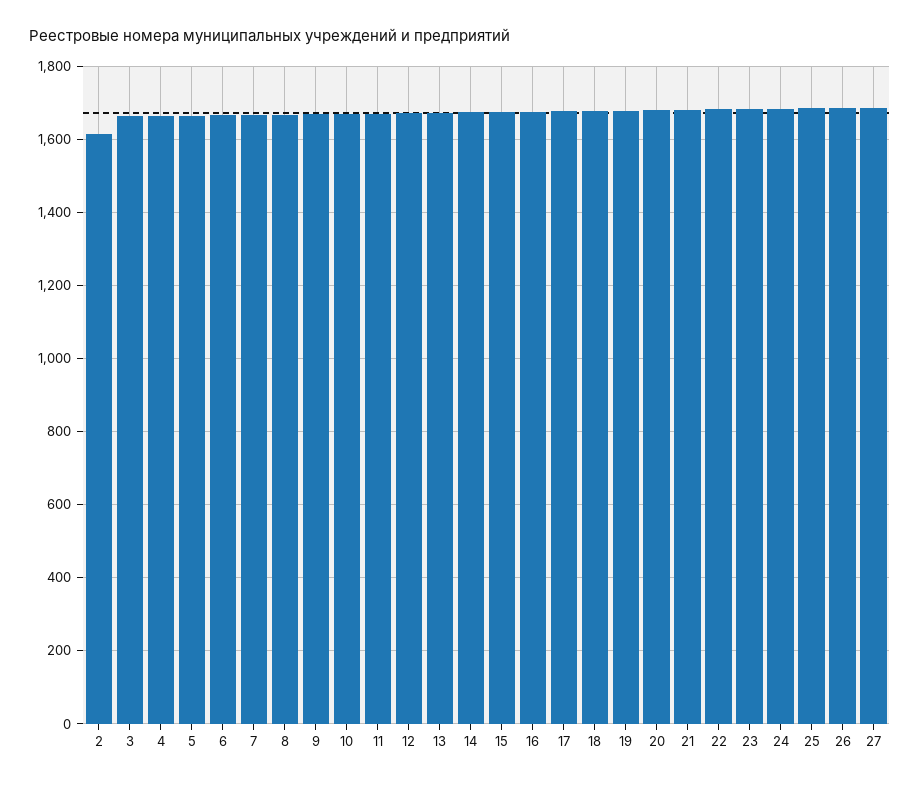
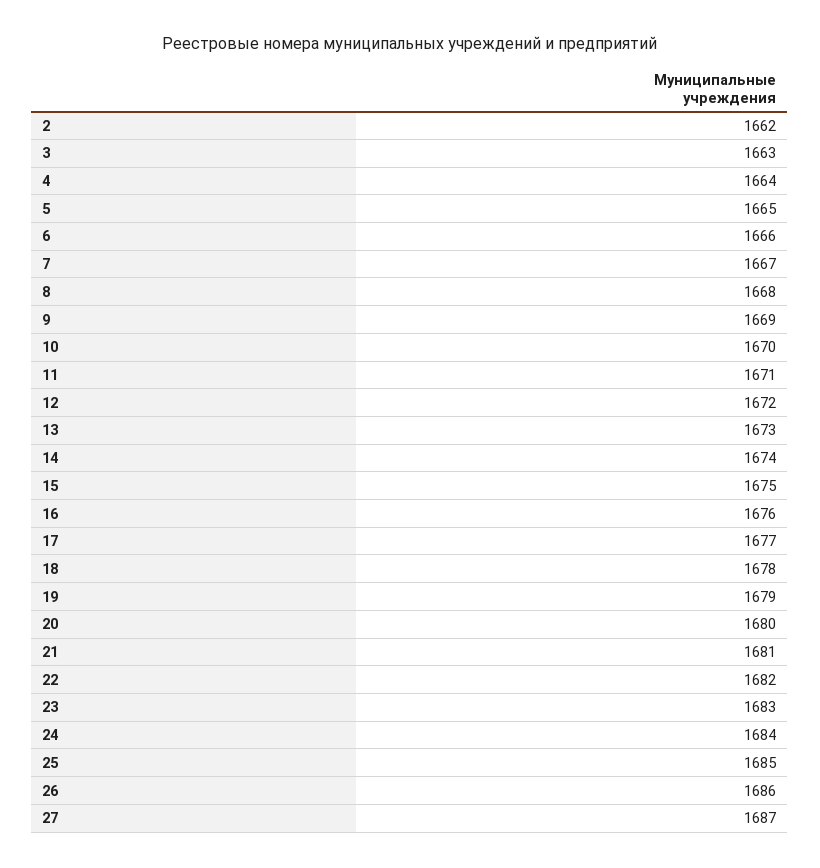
  {
-   "2": 1620,
+   "2": 1662,
    "3": 1663,
    "4": 1664,
    "5": 1665,
    "6": 1666,
    "7": 1667,
    "8": 1668,
    "9": 1669,
    "10": 1670,
    "11": 1671,
    "12": 1672,
    "13": 1673,
    "14": 1674,
    "15": 1675,
    "16": 1676,
    "17": 1677,
    "18": 1678,
    "19": 1679,
    "20": 1680,
    "21": 1681,
    "22": 1682,
    "23": 1683,
    "24": 1684,
    "25": 1685,
    "26": 1686,
    "27": 1687
  }

